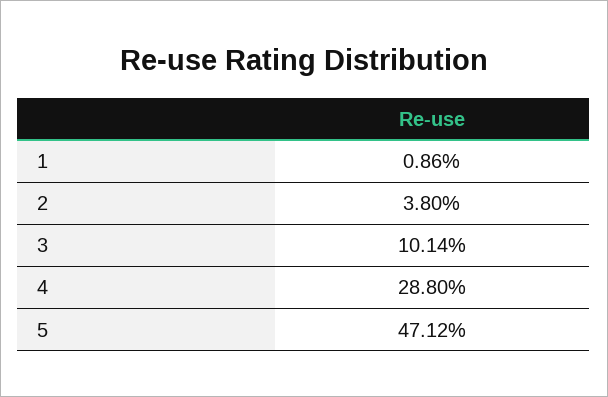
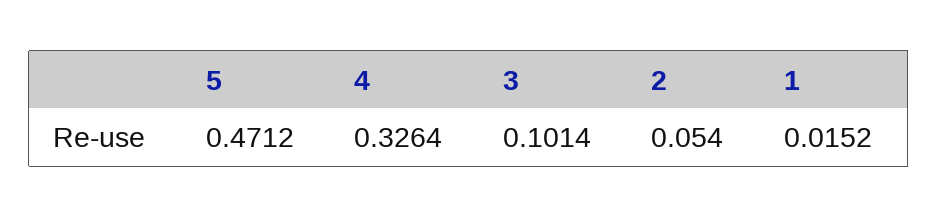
  {
-   "1": 0.0086,
+   "1": 0.0152,
-   "2": 0.038,
+   "2": 0.054,
    "3": 0.1014,
-   "4": 0.288,
+   "4": 0.3264,
    "5": 0.4712
  }

